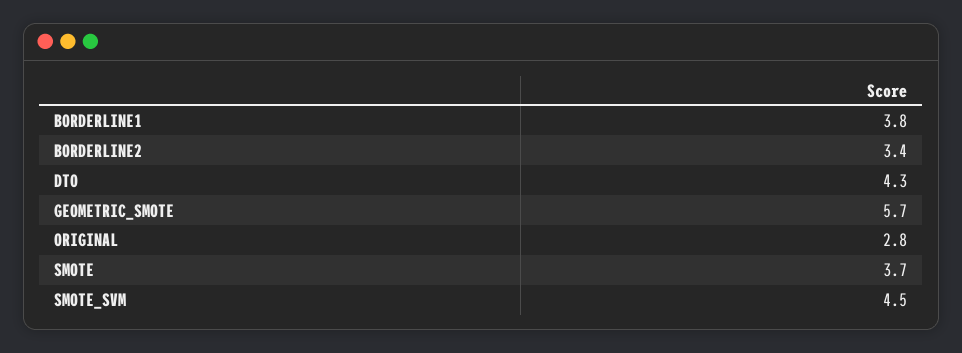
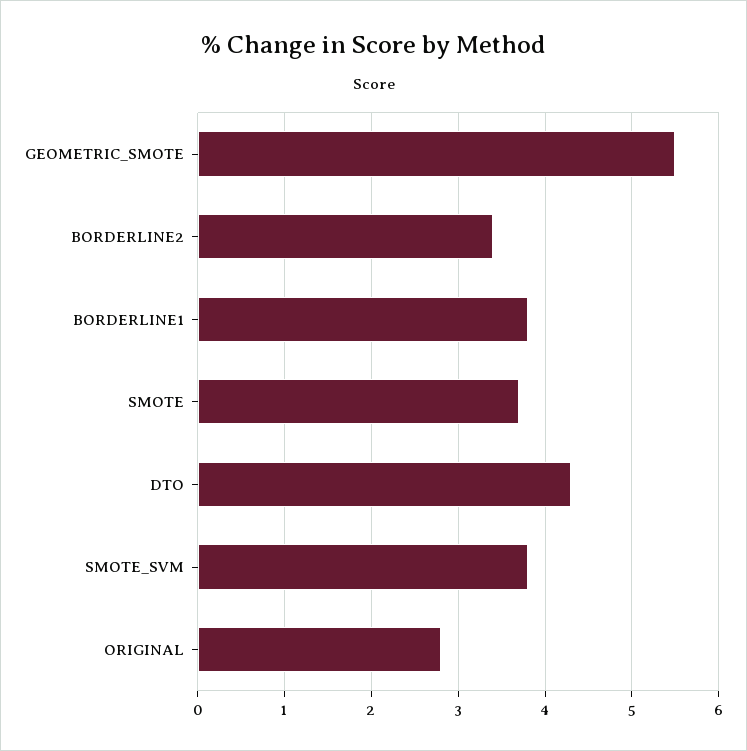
  {
    "BORDERLINE1": 3.8,
    "BORDERLINE2": 3.4,
    "DTO": 4.3,
-   "GEOMETRIC_SMOTE": 5.7,
+   "GEOMETRIC_SMOTE": 5.5,
    "ORIGINAL": 2.8,
    "SMOTE": 3.7,
-   "SMOTE_SVM": 4.5
+   "SMOTE_SVM": 3.8
  }

